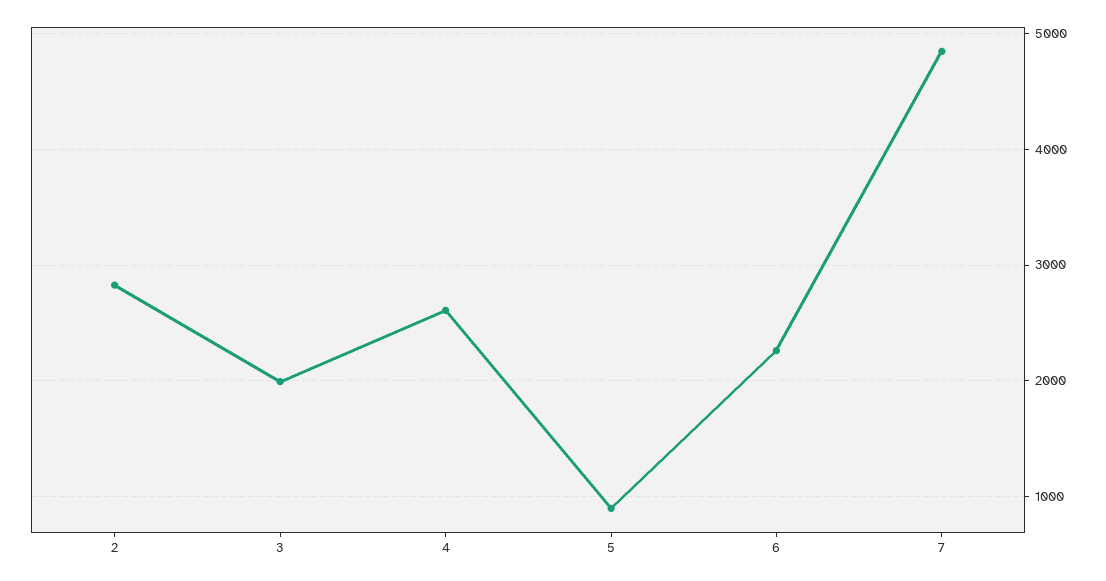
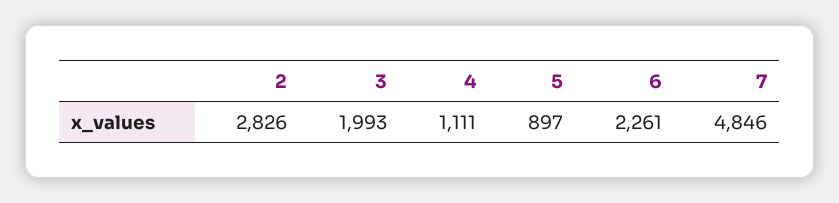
  {
    "2": 2826,
    "3": 1993,
-   "4": 2600,
+   "4": 1111,
    "5": 897,
    "6": 2261,
    "7": 4846
  }

